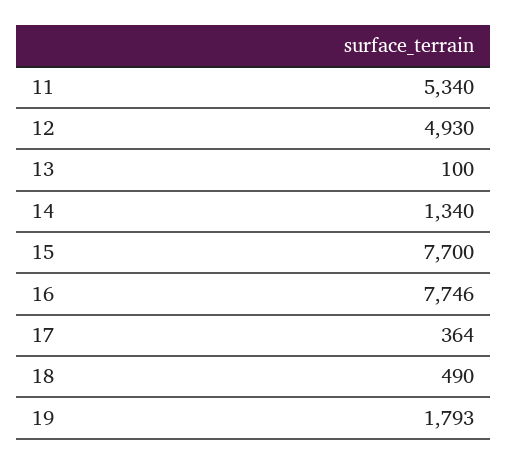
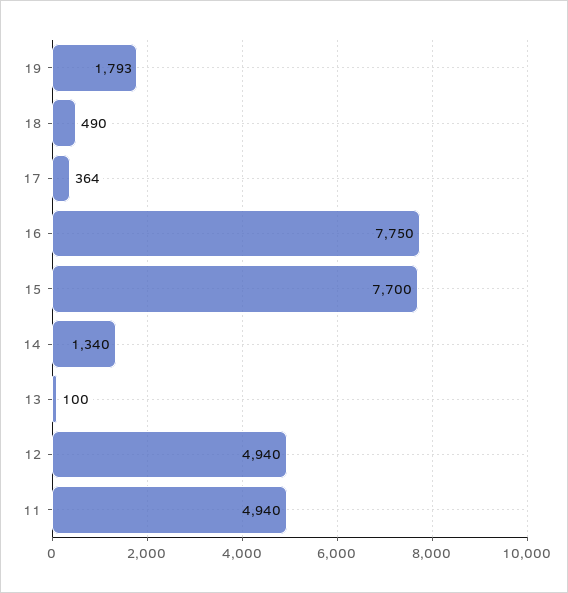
  {
-   "11": 5340,
+   "11": 4940,
-   "12": 4930,
+   "12": 4940,
    "13": 100,
    "14": 1340,
    "15": 7700,
-   "16": 7746,
+   "16": 7750,
    "17": 364,
    "18": 490,
    "19": 1793
  }

